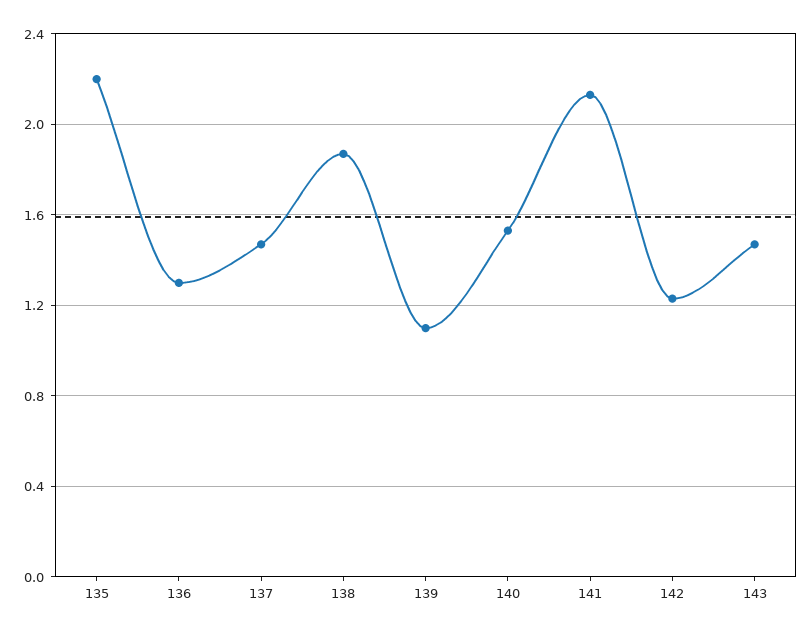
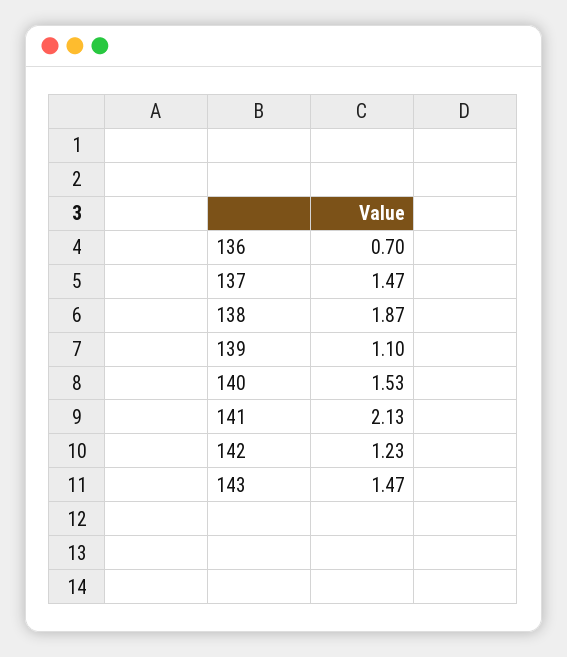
  {
-   "135": 2.2,
-   "136": 1.3,
+   "136": 0.7,
    "137": 1.47,
    "138": 1.87,
    "139": 1.1,
    "140": 1.53,
    "141": 2.13,
    "142": 1.23,
    "143": 1.47
  }

